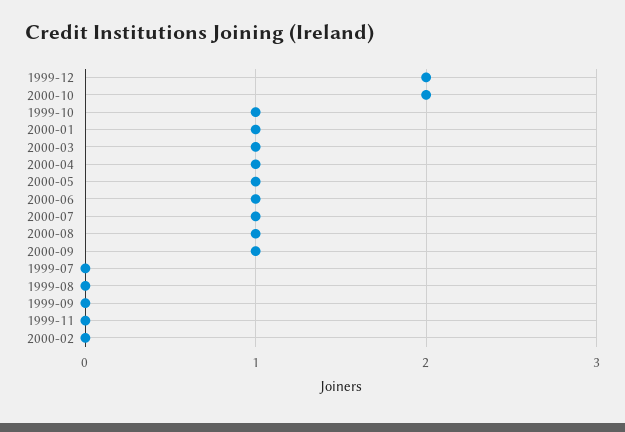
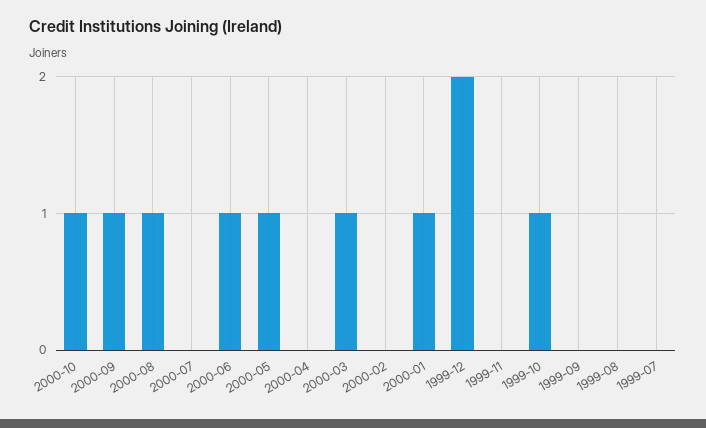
  {
    "1999-12": 2,
-   "2000-10": 2,
+   "2000-10": 1,
    "1999-10": 1,
    "2000-01": 1,
    "2000-03": 1,
-   "2000-04": 1,
+   "2000-04": 0,
    "2000-05": 1,
    "2000-06": 1,
-   "2000-07": 1,
+   "2000-07": 0,
    "2000-08": 1,
    "2000-09": 1,
    "1999-07": 0,
    "1999-08": 0,
    "1999-09": 0,
    "1999-11": 0,
    "2000-02": 0
  }

